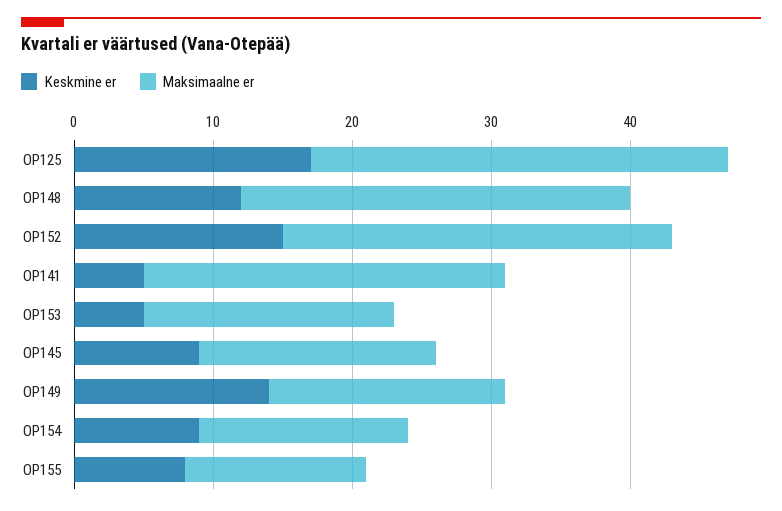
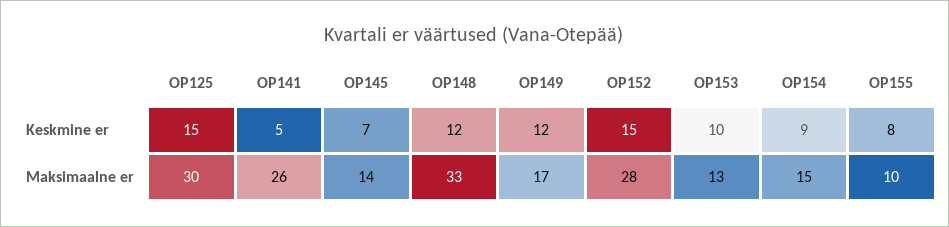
  {
    "Keskmine er": {
-     "OP125": 17,
+     "OP125": 15,
      "OP148": 12,
      "OP152": 15,
      "OP141": 5,
-     "OP153": 5,
+     "OP153": 10,
-     "OP145": 9,
+     "OP145": 7,
-     "OP149": 14,
+     "OP149": 12,
      "OP154": 9,
      "OP155": 8
    },
    "Maksimaalne er": {
      "OP125": 30,
-     "OP148": 28,
+     "OP148": 33,
      "OP152": 28,
      "OP141": 26,
-     "OP153": 18,
+     "OP153": 13,
-     "OP145": 17,
+     "OP145": 14,
      "OP149": 17,
      "OP154": 15,
-     "OP155": 13
+     "OP155": 10
    }
  }

